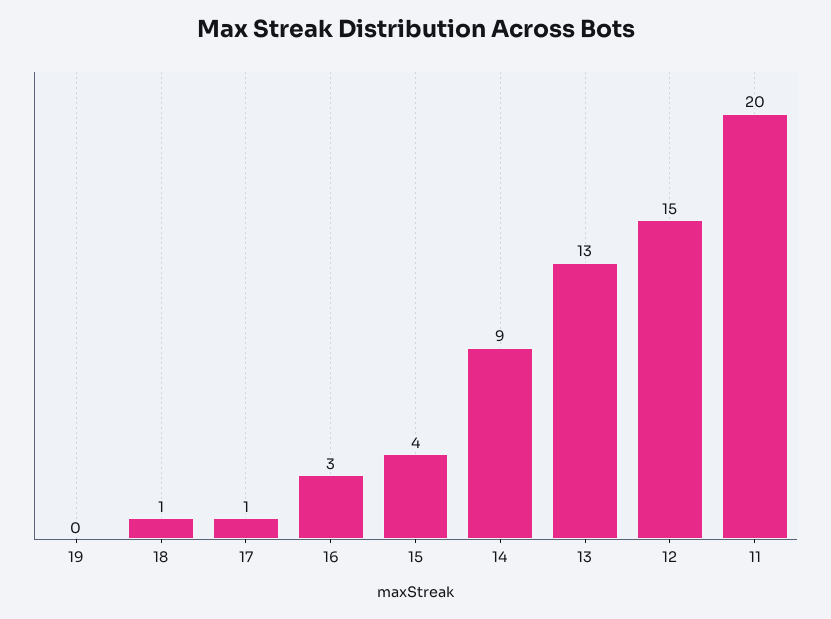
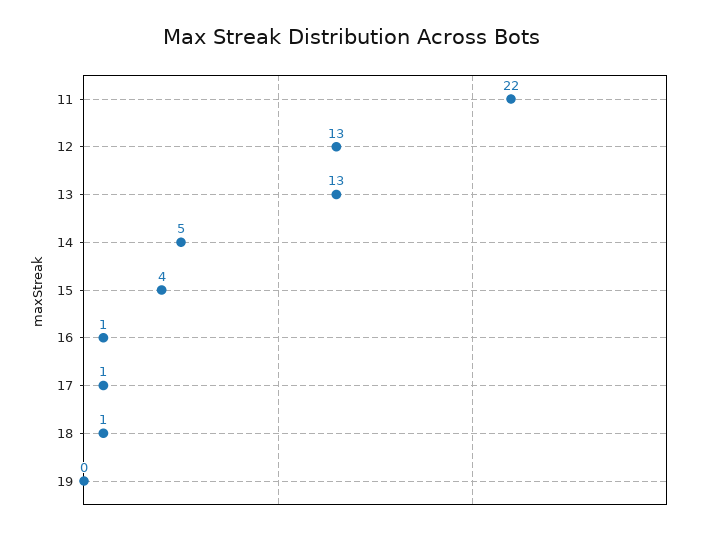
  {
    "19": 0,
    "18": 1,
    "17": 1,
-   "16": 3,
+   "16": 1,
    "15": 4,
-   "14": 9,
+   "14": 5,
    "13": 13,
-   "12": 15,
+   "12": 13,
-   "11": 20
+   "11": 22
  }

